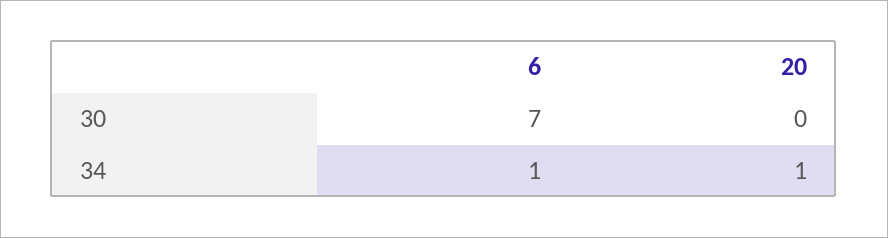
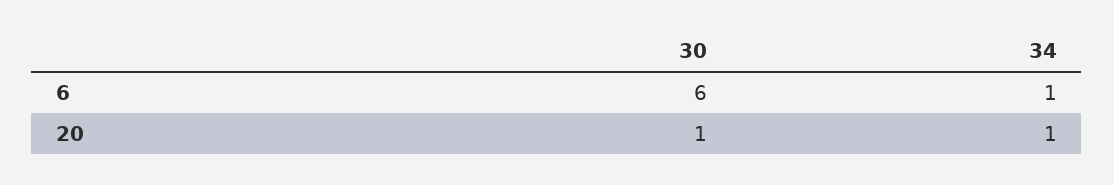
  {
    "6": {
-     "30": 7,
+     "30": 6,
      "34": 1
    },
    "20": {
-     "30": 0,
+     "30": 1,
      "34": 1
    }
  }

